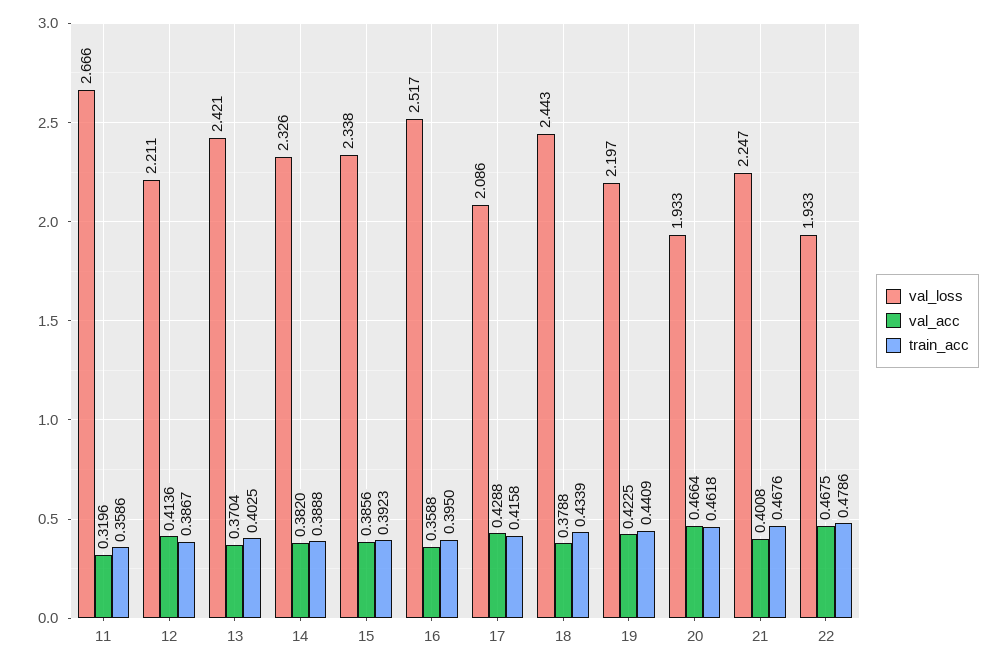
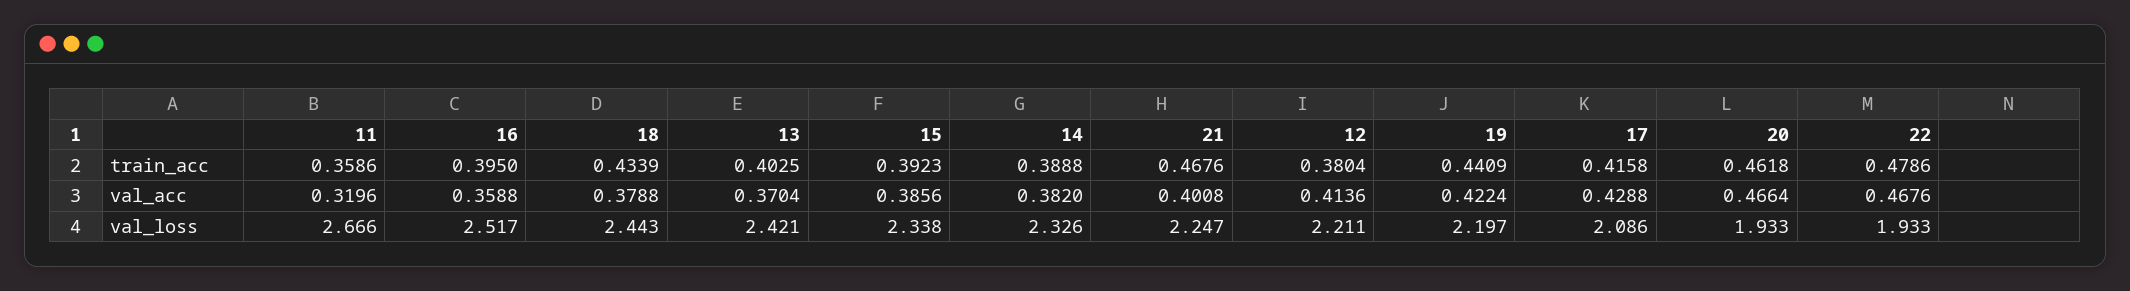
  {
    "val_loss": {
      "11": 2.666,
      "12": 2.211,
      "13": 2.421,
      "14": 2.326,
      "15": 2.338,
      "16": 2.517,
      "17": 2.086,
      "18": 2.443,
      "19": 2.197,
      "20": 1.933,
      "21": 2.247,
      "22": 1.933
    },
    "val_acc": {
      "11": 0.3196,
      "12": 0.4136,
      "13": 0.3704,
      "14": 0.382,
      "15": 0.3856,
      "16": 0.3588,
      "17": 0.4288,
      "18": 0.3788,
-     "19": 0.4225,
+     "19": 0.4224,
      "20": 0.4664,
      "21": 0.4008,
-     "22": 0.4675
+     "22": 0.4676
    },
    "train_acc": {
      "11": 0.3586,
-     "12": 0.3867,
+     "12": 0.3804,
      "13": 0.4025,
      "14": 0.3888,
      "15": 0.3923,
      "16": 0.395,
      "17": 0.4158,
      "18": 0.4339,
      "19": 0.4409,
      "20": 0.4618,
      "21": 0.4676,
      "22": 0.4786
    }
  }

